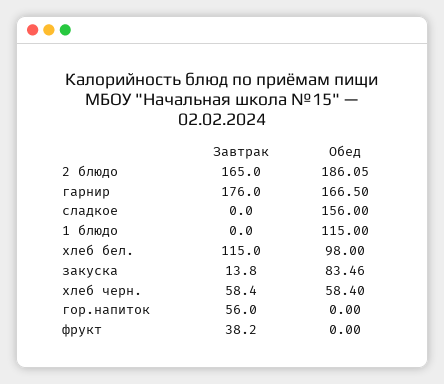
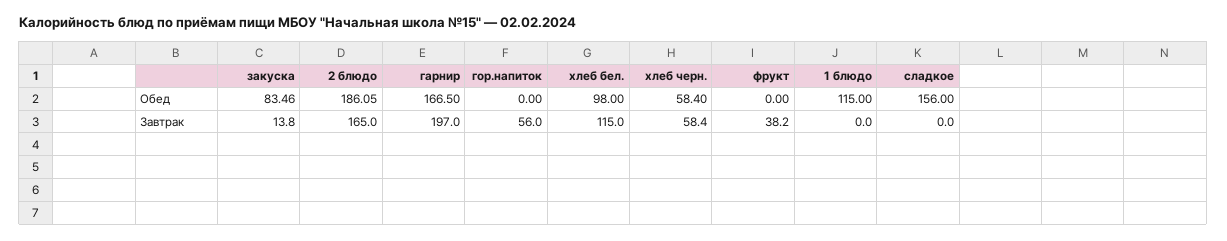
  {
    "Завтрак": {
      "2 блюдо": 165,
-     "гарнир": 176,
+     "гарнир": 197,
      "сладкое": 0,
      "1 блюдо": 0,
      "хлеб бел.": 115,
      "закуска": 13.8,
      "хлеб черн.": 58.4,
      "гор.напиток": 56,
      "фрукт": 38.2
    },
    "Обед": {
      "2 блюдо": 186.05,
      "гарнир": 166.5,
      "сладкое": 156,
      "1 блюдо": 115,
      "хлеб бел.": 98,
      "закуска": 83.46,
      "хлеб черн.": 58.4,
      "гор.напиток": 0,
      "фрукт": 0
    }
  }

